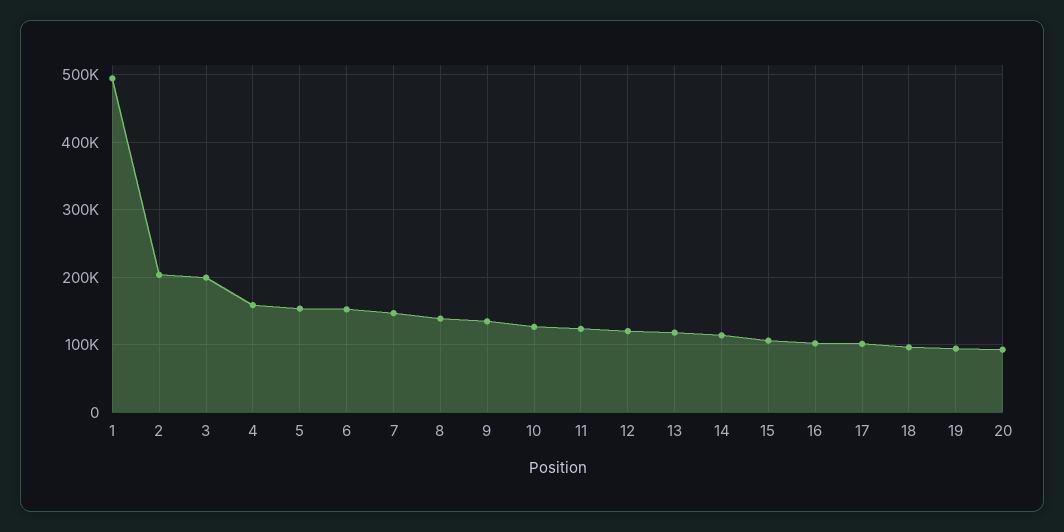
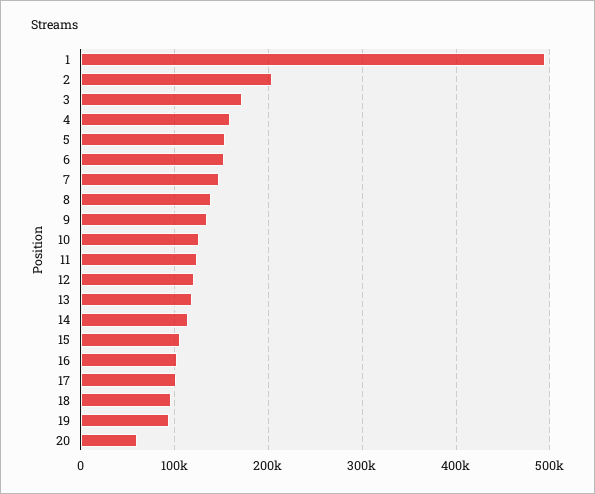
  {
    "1": 490000,
    "2": 200000,
-   "3": 200000,
+   "3": 170000,
    "4": 160000,
    "5": 150000,
    "6": 150000,
    "7": 150000,
    "8": 140000,
    "9": 130000,
    "10": 130000,
    "11": 120000,
    "12": 120000,
    "13": 120000,
    "14": 110000,
    "15": 110000,
    "16": 100000,
    "17": 100000,
    "18": 100000,
    "19": 90000,
-   "20": 90000
+   "20": 60000
  }

